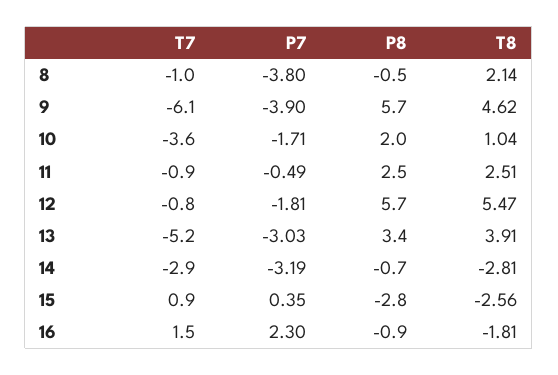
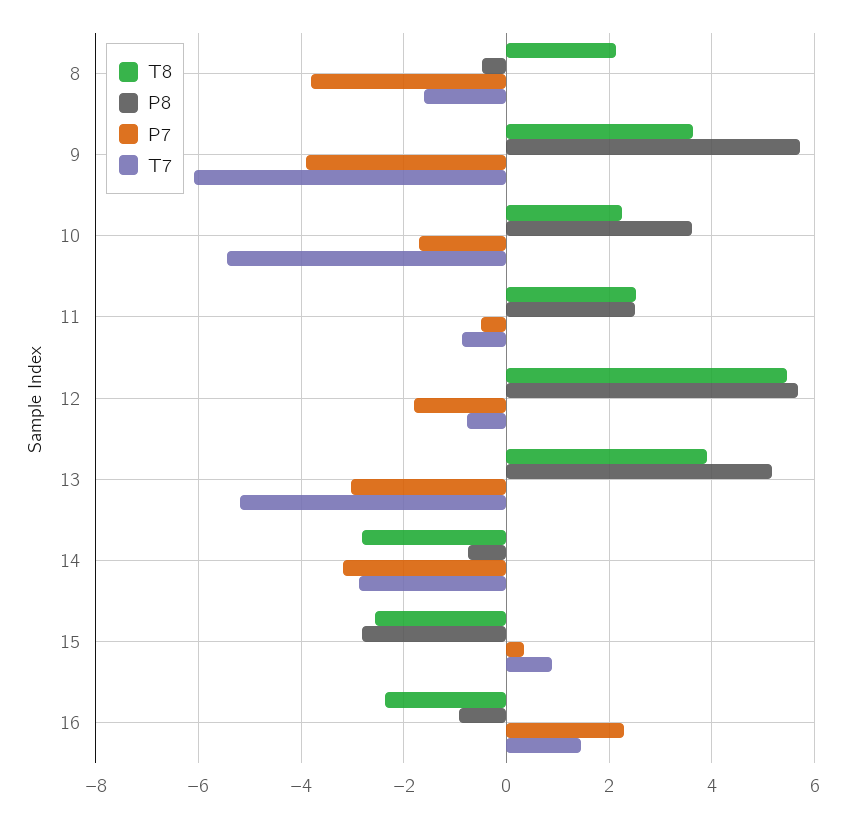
  {
    "T7": {
-     "8": -1,
+     "8": -1.6,
      "9": -6.1,
-     "10": -3.6,
+     "10": -5.4,
      "11": -0.9,
      "12": -0.8,
      "13": -5.2,
      "14": -2.9,
      "15": 0.9,
      "16": 1.5
    },
    "P7": {
      "8": -3.8,
      "9": -3.9,
      "10": -1.71,
      "11": -0.49,
      "12": -1.81,
      "13": -3.03,
      "14": -3.19,
      "15": 0.35,
      "16": 2.3
    },
    "P8": {
      "8": -0.5,
      "9": 5.7,
-     "10": 2,
+     "10": 3.6,
      "11": 2.5,
      "12": 5.7,
-     "13": 3.4,
+     "13": 5.2,
      "14": -0.7,
      "15": -2.8,
      "16": -0.9
    },
    "T8": {
      "8": 2.14,
-     "9": 4.62,
+     "9": 3.6,
-     "10": 1.04,
+     "10": 2.2,
      "11": 2.51,
      "12": 5.47,
      "13": 3.91,
      "14": -2.81,
      "15": -2.56,
-     "16": -1.81
+     "16": -2.4
    }
  }

